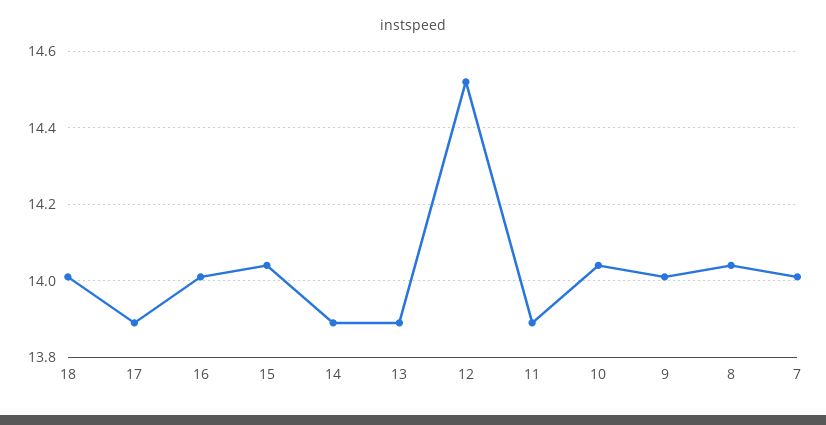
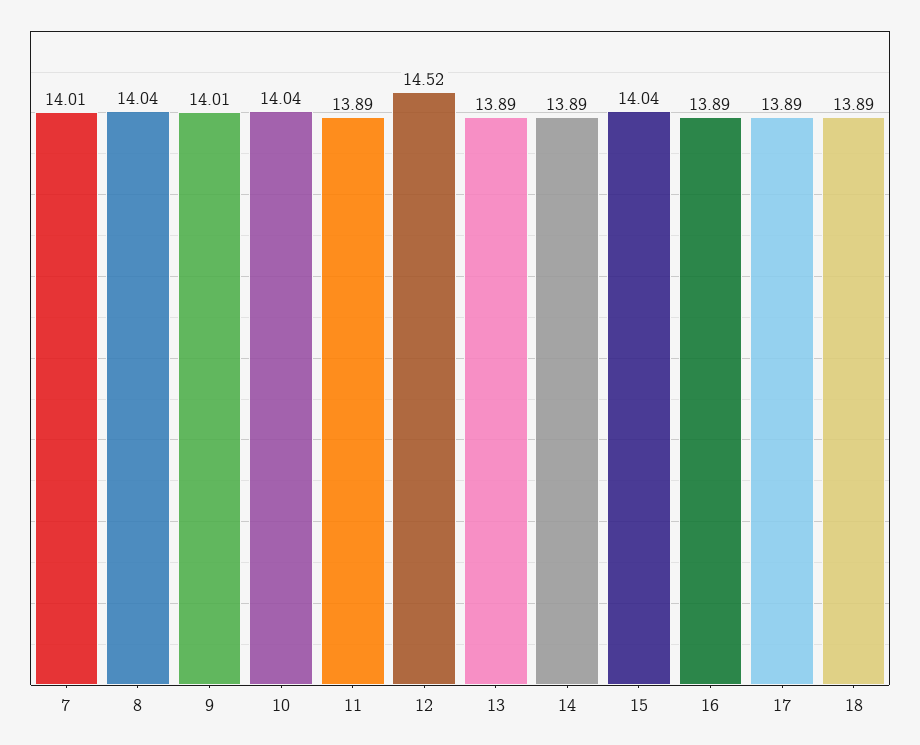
  {
-   "18": 14,
+   "18": 13.89,
    "17": 13.89,
-   "16": 14,
+   "16": 13.89,
    "15": 14.04,
    "14": 13.89,
    "13": 13.89,
    "12": 14.52,
    "11": 13.89,
    "10": 14.04,
    "9": 14.01,
    "8": 14.04,
    "7": 14.01
  }

